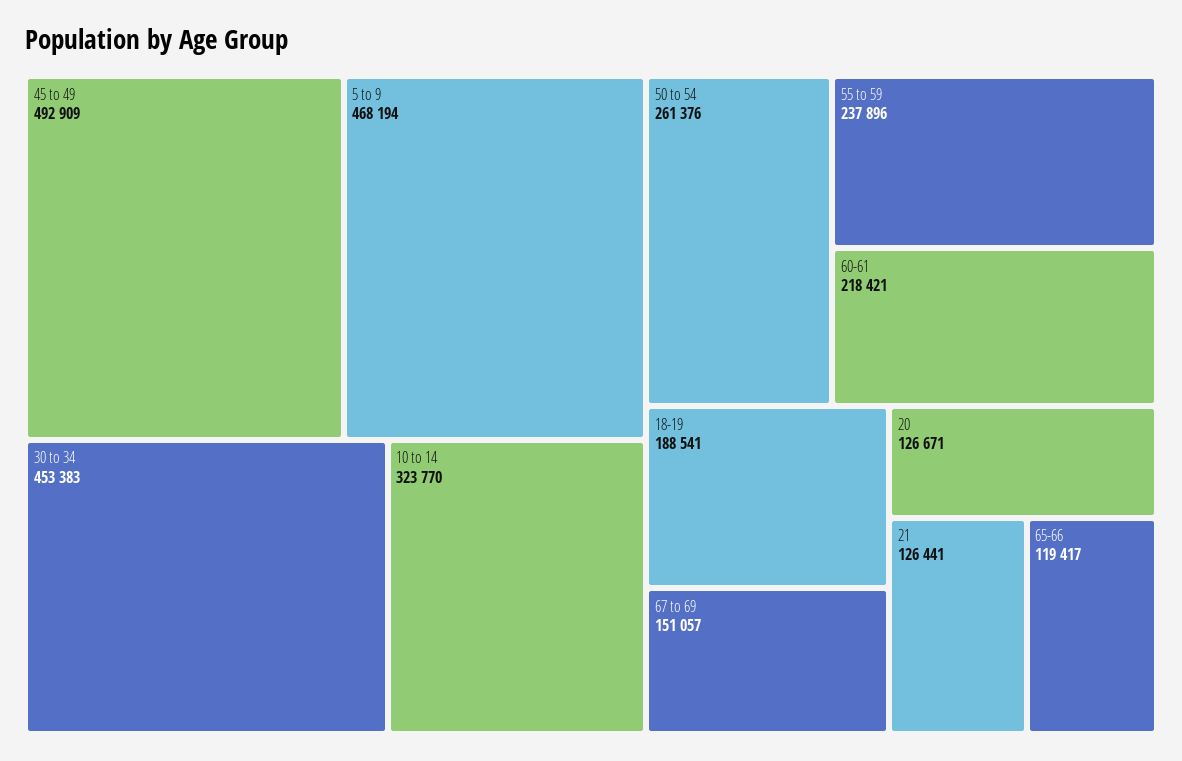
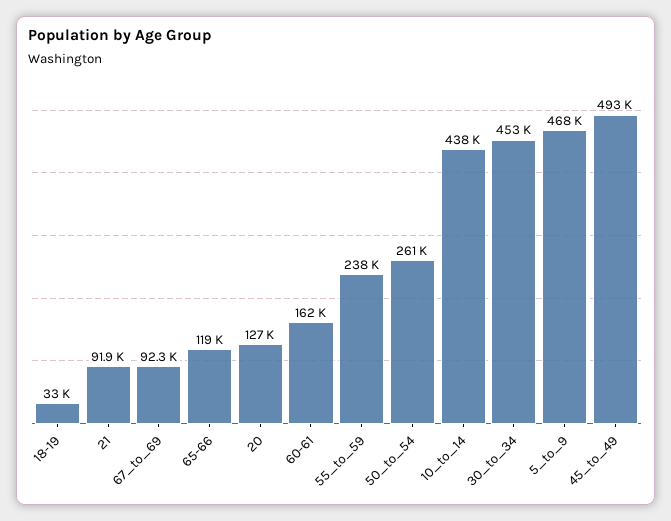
  {
    "45 to 49": 492909,
    "5 to 9": 468194,
    "30 to 34": 453383,
-   "10 to 14": 323770,
+   "10 to 14": 438000,
    "50 to 54": 261376,
    "55 to 59": 237896,
-   "60-61": 218421,
+   "60-61": 162000,
-   "18-19": 188541,
+   "18-19": 33000,
-   "67 to 69": 151057,
+   "67 to 69": 92300,
    "20": 126671,
-   "21": 126441,
+   "21": 91900,
    "65-66": 119417
  }

